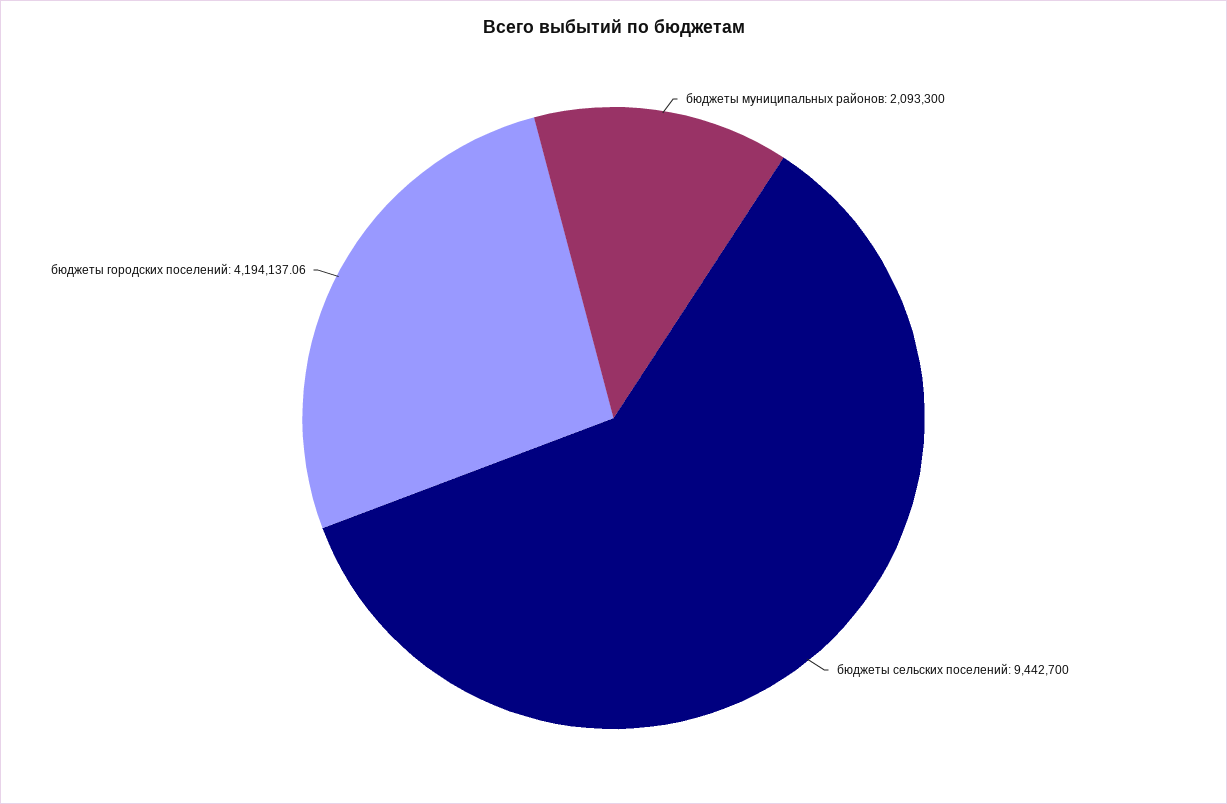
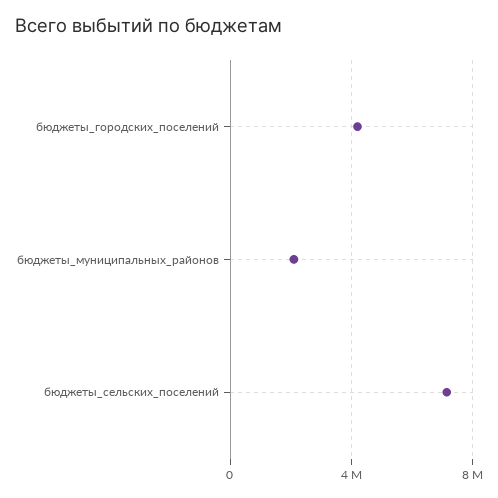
  {
    "бюджеты муниципальных районов": 2093300,
-   "бюджеты сельских поселений": 9442700,
+   "бюджеты сельских поселений": 7000000,
    "бюджеты городских поселений": 4194137.06
  }

